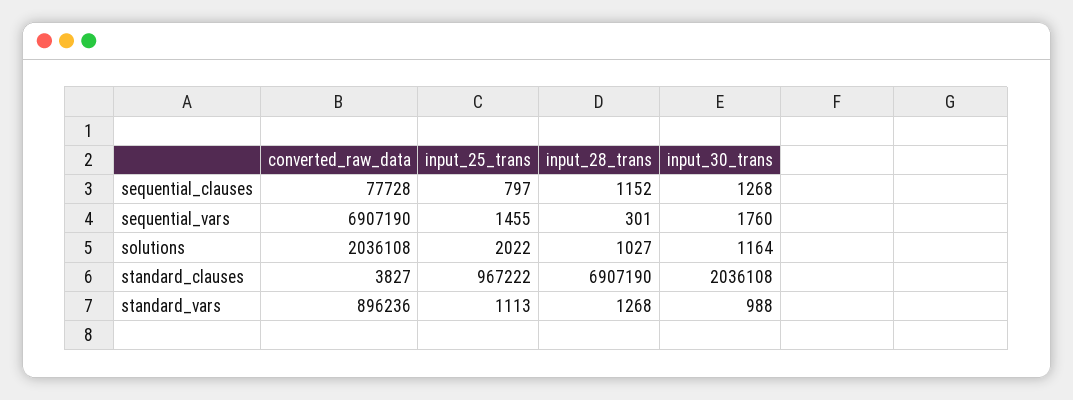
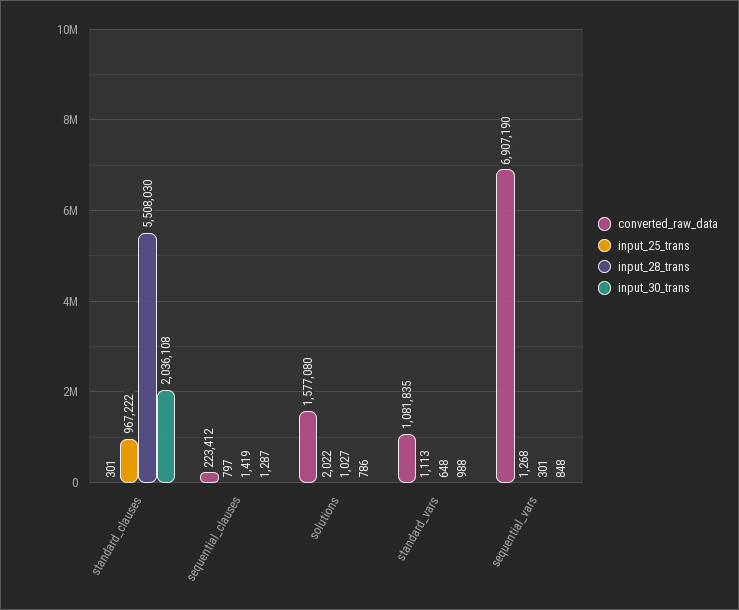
  {
    "converted_raw_data": {
-     "sequential_clauses": 77728,
+     "sequential_clauses": 223412,
      "sequential_vars": 6907190,
-     "solutions": 2036108,
+     "solutions": 1577080,
-     "standard_clauses": 3827,
+     "standard_clauses": 301,
-     "standard_vars": 896236
+     "standard_vars": 1081835
    },
    "input_25_trans": {
      "sequential_clauses": 797,
-     "sequential_vars": 1455,
+     "sequential_vars": 1268,
      "solutions": 2022,
      "standard_clauses": 967222,
      "standard_vars": 1113
    },
    "input_28_trans": {
-     "sequential_clauses": 1152,
+     "sequential_clauses": 1419,
      "sequential_vars": 301,
      "solutions": 1027,
-     "standard_clauses": 6907190,
+     "standard_clauses": 5508030,
-     "standard_vars": 1268
+     "standard_vars": 648
    },
    "input_30_trans": {
-     "sequential_clauses": 1268,
+     "sequential_clauses": 1287,
-     "sequential_vars": 1760,
+     "sequential_vars": 848,
-     "solutions": 1164,
+     "solutions": 786,
      "standard_clauses": 2036108,
      "standard_vars": 988
    }
  }

